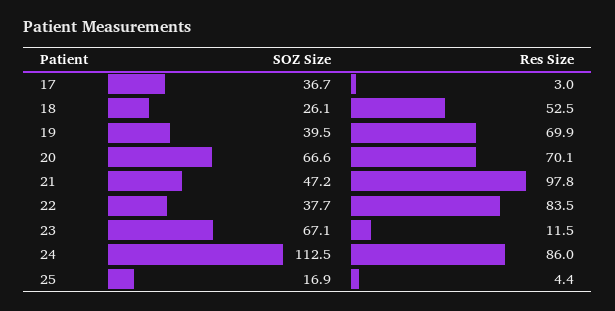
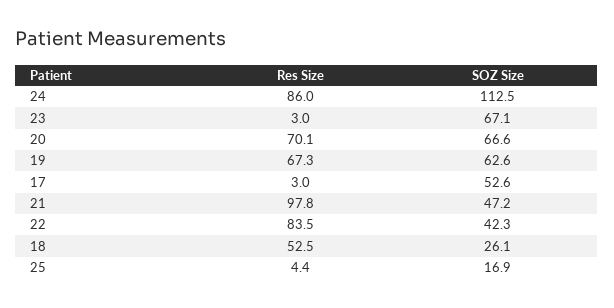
  {
    "SOZ Size": {
-     "17": 36.7,
+     "17": 52.6,
      "18": 26.1,
-     "19": 39.5,
+     "19": 62.6,
      "20": 66.6,
      "21": 47.2,
-     "22": 37.7,
+     "22": 42.3,
      "23": 67.1,
      "24": 112.5,
      "25": 16.9
    },
    "Res Size": {
      "17": 3,
      "18": 52.5,
-     "19": 69.9,
+     "19": 67.3,
      "20": 70.1,
      "21": 97.8,
      "22": 83.5,
-     "23": 11.5,
+     "23": 3,
      "24": 86,
      "25": 4.4
    }
  }

